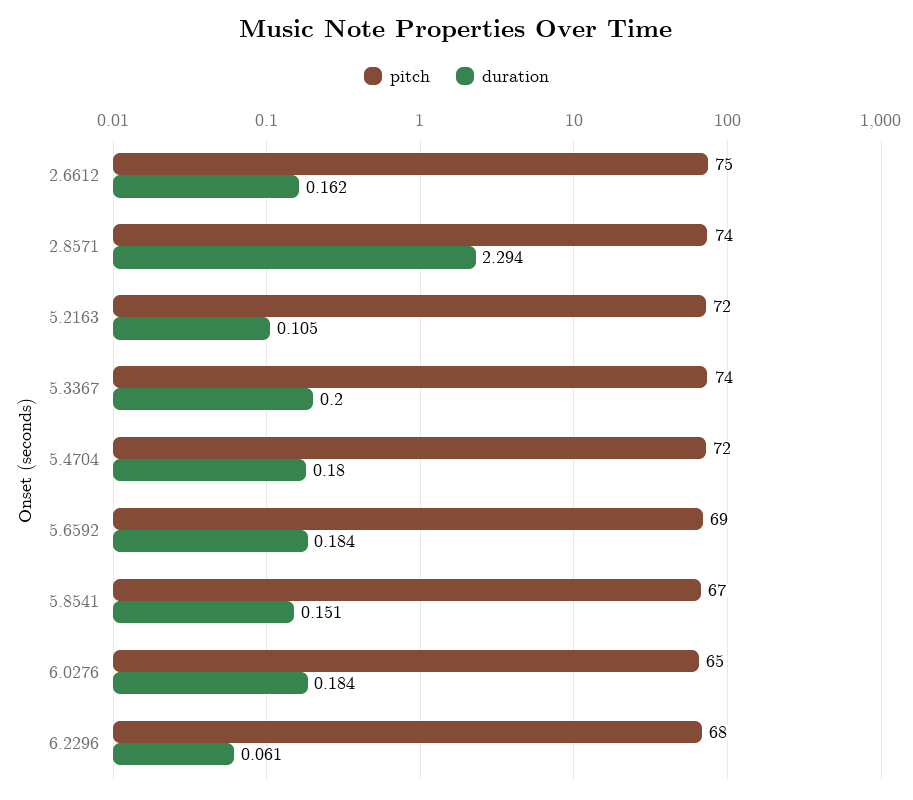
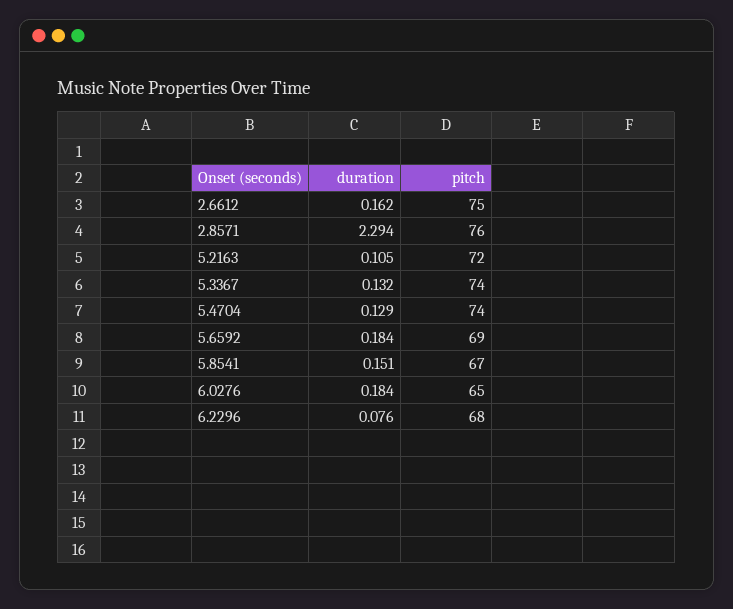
  {
    "pitch": {
      "2.6612": 75,
-     "2.8571": 74,
+     "2.8571": 76,
      "5.2163": 72,
      "5.3367": 74,
-     "5.4704": 72,
+     "5.4704": 74,
      "5.6592": 69,
      "5.8541": 67,
      "6.0276": 65,
      "6.2296": 68
    },
    "duration": {
      "2.6612": 0.162,
      "2.8571": 2.294,
      "5.2163": 0.105,
-     "5.3367": 0.2,
+     "5.3367": 0.132,
-     "5.4704": 0.18,
+     "5.4704": 0.129,
      "5.6592": 0.184,
      "5.8541": 0.151,
      "6.0276": 0.184,
-     "6.2296": 0.061
+     "6.2296": 0.076
    }
  }

